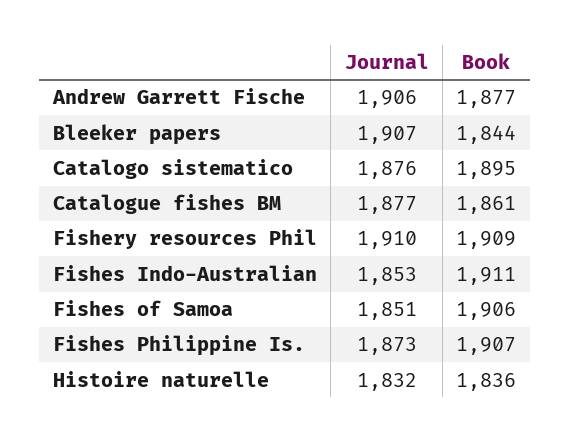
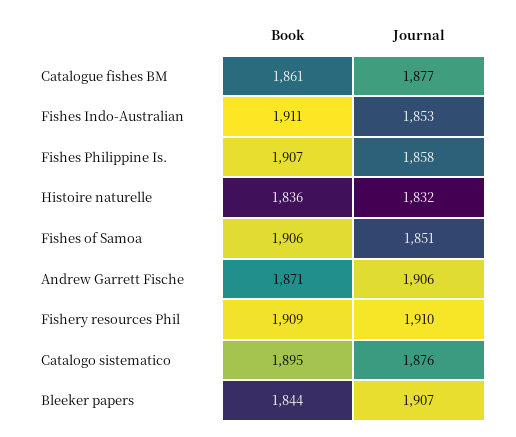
  {
    "Journal": {
      "Andrew Garrett Fische": 1906,
      "Bleeker papers": 1907,
      "Catalogo sistematico": 1876,
      "Catalogue fishes BM": 1877,
      "Fishery resources Phil": 1910,
      "Fishes Indo-Australian": 1853,
      "Fishes of Samoa": 1851,
-     "Fishes Philippine Is.": 1873,
+     "Fishes Philippine Is.": 1858,
      "Histoire naturelle": 1832
    },
    "Book": {
-     "Andrew Garrett Fische": 1877,
+     "Andrew Garrett Fische": 1871,
      "Bleeker papers": 1844,
      "Catalogo sistematico": 1895,
      "Catalogue fishes BM": 1861,
      "Fishery resources Phil": 1909,
      "Fishes Indo-Australian": 1911,
      "Fishes of Samoa": 1906,
      "Fishes Philippine Is.": 1907,
      "Histoire naturelle": 1836
    }
  }

